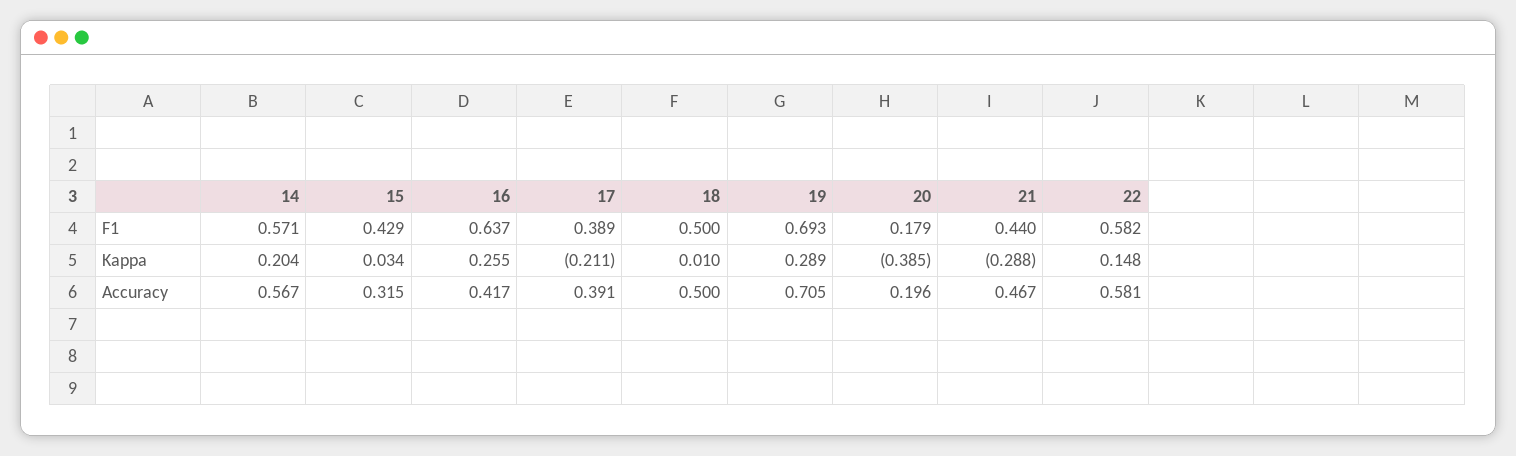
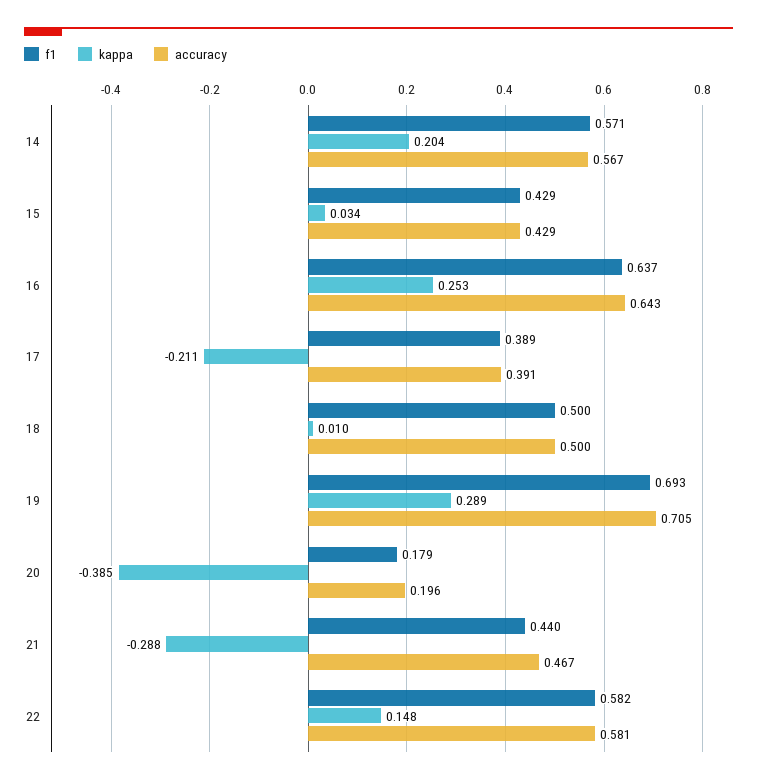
  {
    "F1": {
      "14": 0.571,
      "15": 0.429,
      "16": 0.637,
      "17": 0.389,
      "18": 0.5,
      "19": 0.693,
      "20": 0.179,
      "21": 0.44,
      "22": 0.582
    },
    "Kappa": {
      "14": 0.204,
      "15": 0.034,
-     "16": 0.255,
+     "16": 0.253,
      "17": -0.211,
      "18": 0.01,
      "19": 0.289,
      "20": -0.385,
      "21": -0.288,
      "22": 0.148
    },
    "Accuracy": {
      "14": 0.567,
-     "15": 0.315,
+     "15": 0.429,
-     "16": 0.417,
+     "16": 0.643,
      "17": 0.391,
      "18": 0.5,
      "19": 0.705,
      "20": 0.196,
      "21": 0.467,
      "22": 0.581
    }
  }

